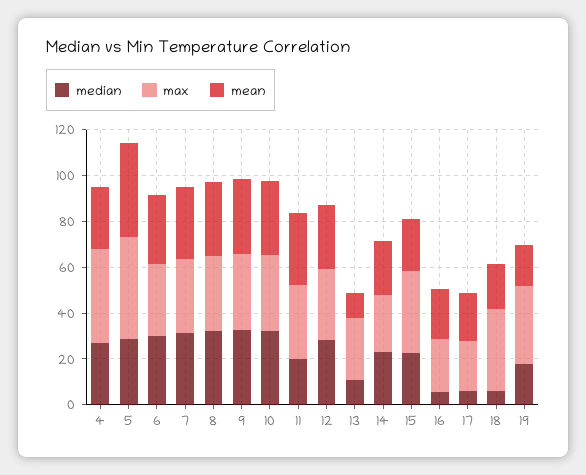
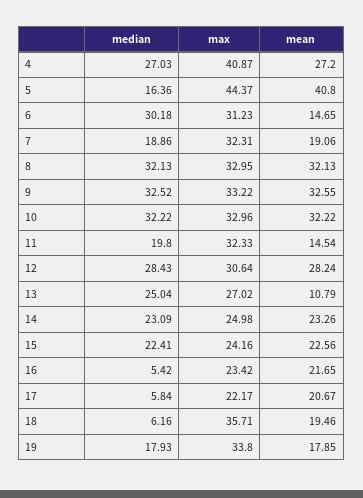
  {
    "median": {
      "4": 27.03,
-     "5": 30,
+     "5": 16.36,
      "6": 30.18,
-     "7": 30,
+     "7": 18.86,
      "8": 32.13,
      "9": 32.52,
      "10": 32.22,
      "11": 19.8,
      "12": 28.43,
-     "13": 10,
+     "13": 25.04,
      "14": 23.09,
      "15": 22.41,
      "16": 5.42,
      "17": 5.84,
      "18": 6.16,
      "19": 17.93
    },
    "max": {
      "4": 40.87,
      "5": 44.37,
      "6": 31.23,
      "7": 32.31,
      "8": 32.95,
      "9": 33.22,
      "10": 32.96,
      "11": 32.33,
      "12": 30.64,
      "13": 27.02,
      "14": 24.98,
-     "15": 35,
+     "15": 24.16,
      "16": 23.42,
      "17": 22.17,
      "18": 35.71,
      "19": 33.8
    },
    "mean": {
      "4": 27.2,
      "5": 40.8,
-     "6": 30,
+     "6": 14.65,
-     "7": 30,
+     "7": 19.06,
      "8": 32.13,
      "9": 32.55,
      "10": 32.22,
-     "11": 30,
+     "11": 14.54,
      "12": 28.24,
      "13": 10.79,
      "14": 23.26,
      "15": 22.56,
      "16": 21.65,
      "17": 20.67,
      "18": 19.46,
      "19": 17.85
    }
  }

